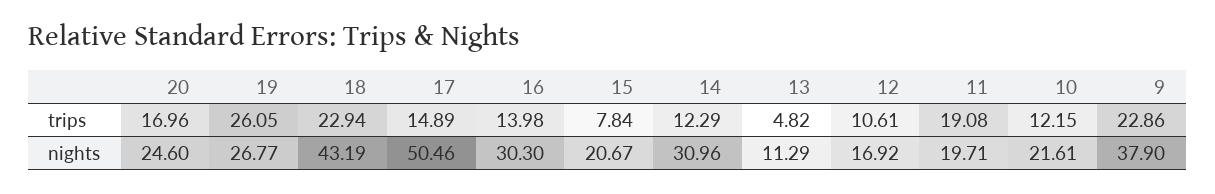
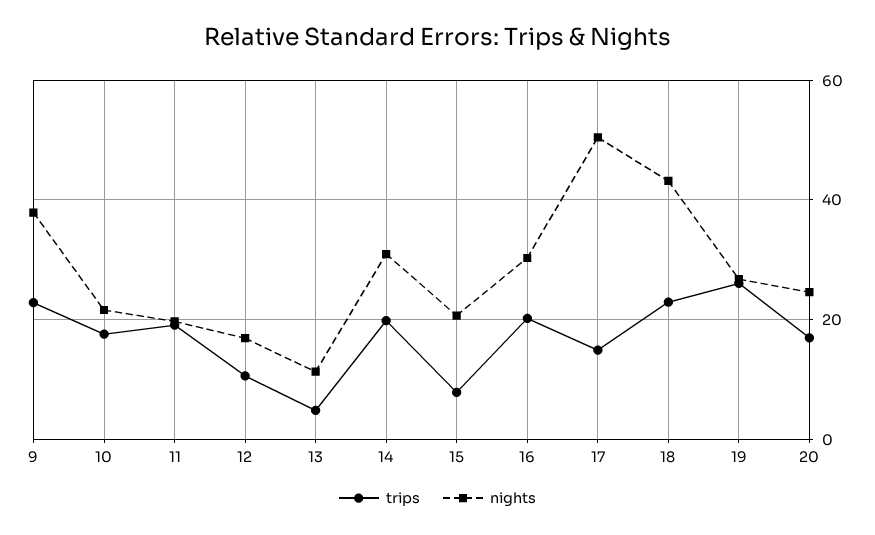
  {
    "trips": {
      "20": 16.96,
      "19": 26.05,
      "18": 22.94,
      "17": 14.89,
-     "16": 13.98,
+     "16": 20,
      "15": 7.84,
-     "14": 12.29,
+     "14": 20,
      "13": 4.82,
      "12": 10.61,
      "11": 19.08,
-     "10": 12.15,
+     "10": 18,
      "9": 22.86
    },
    "nights": {
      "20": 24.6,
      "19": 26.77,
      "18": 43.19,
      "17": 50.46,
      "16": 30.3,
      "15": 20.67,
      "14": 30.96,
      "13": 11.29,
      "12": 16.92,
      "11": 19.71,
      "10": 21.61,
      "9": 37.9
    }
  }

